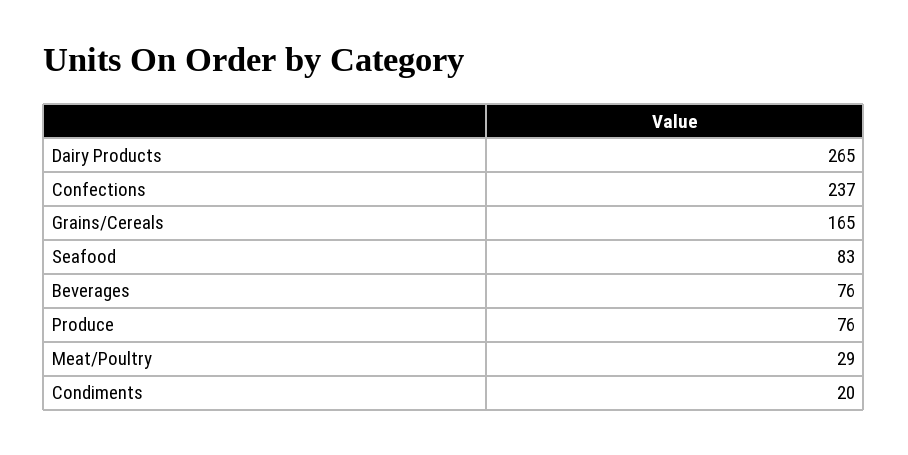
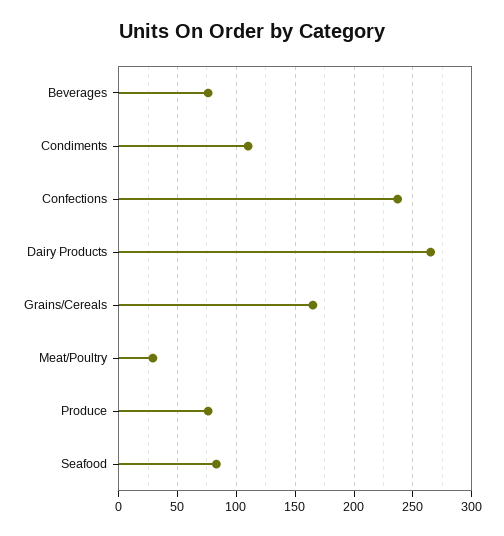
  {
    "Dairy Products": 265,
    "Confections": 237,
    "Grains/Cereals": 165,
    "Seafood": 83,
    "Beverages": 76,
    "Produce": 76,
    "Meat/Poultry": 29,
-   "Condiments": 20
+   "Condiments": 110
  }

